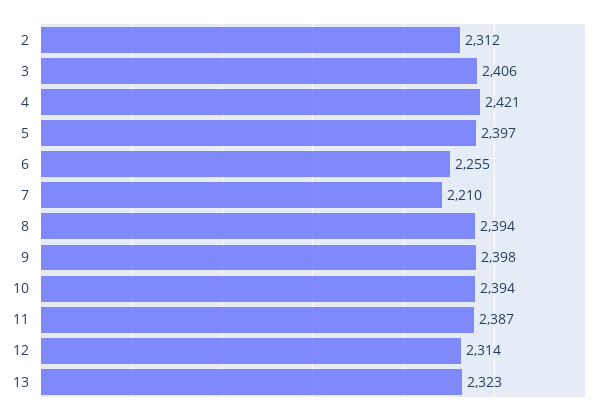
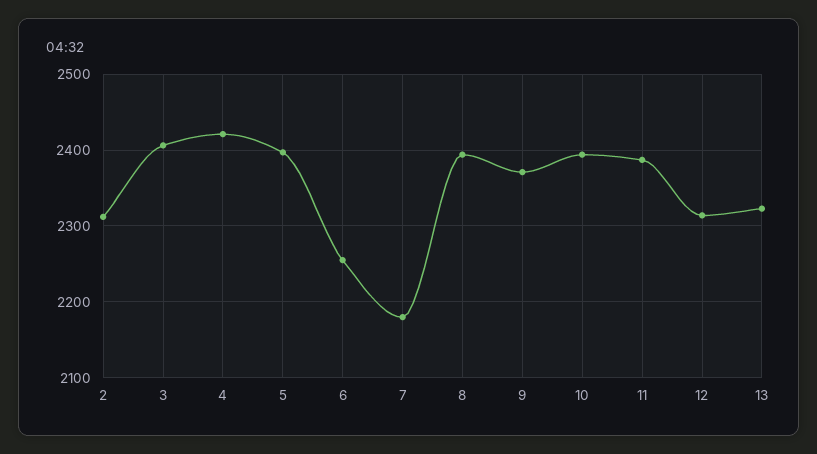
  {
    "2": 2312,
    "3": 2406,
    "4": 2421,
    "5": 2397,
    "6": 2255,
-   "7": 2210,
+   "7": 2180,
    "8": 2394,
-   "9": 2398,
+   "9": 2370,
    "10": 2394,
    "11": 2387,
    "12": 2314,
    "13": 2323
  }

